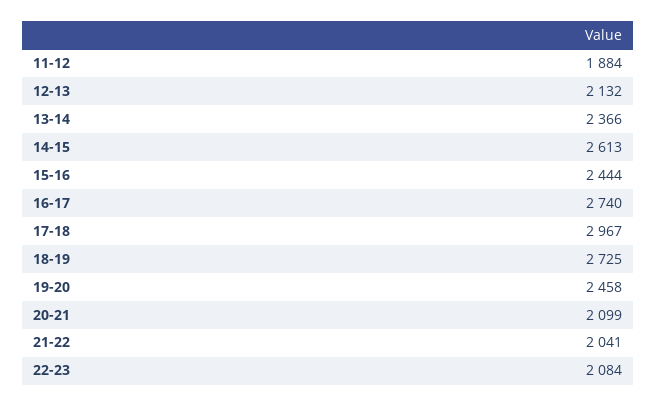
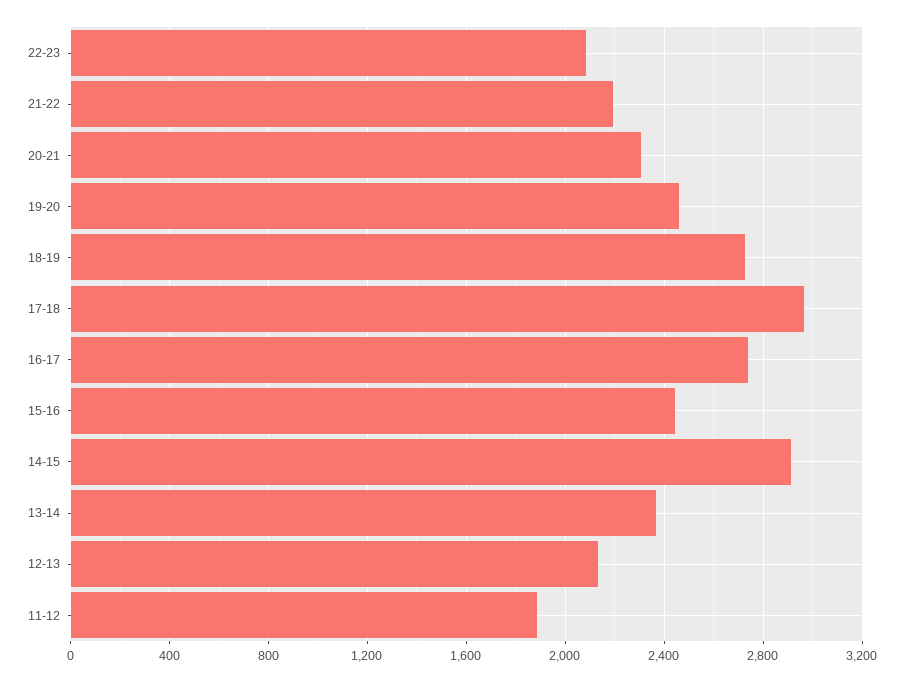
  {
    "11-12": 1884,
    "12-13": 2132,
    "13-14": 2366,
-   "14-15": 2613,
+   "14-15": 2900,
    "15-16": 2444,
    "16-17": 2740,
    "17-18": 2967,
    "18-19": 2725,
    "19-20": 2458,
-   "20-21": 2099,
+   "20-21": 2300,
-   "21-22": 2041,
+   "21-22": 2200,
    "22-23": 2084
  }

